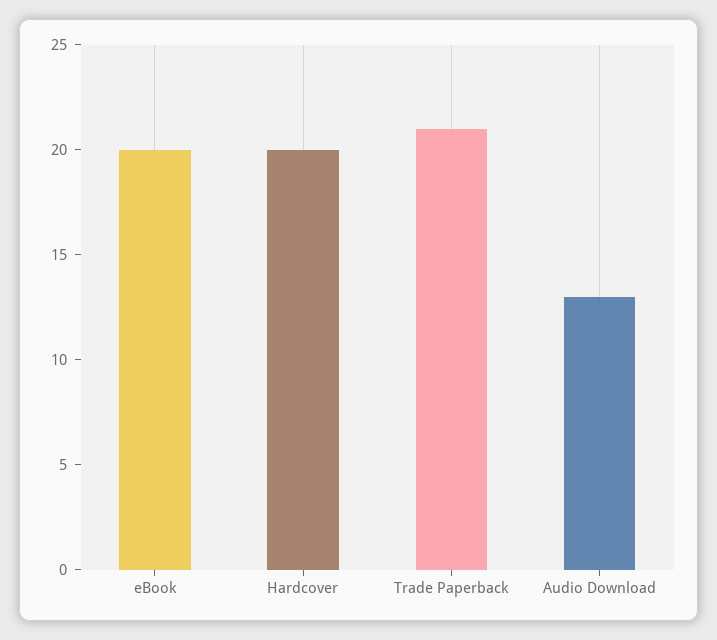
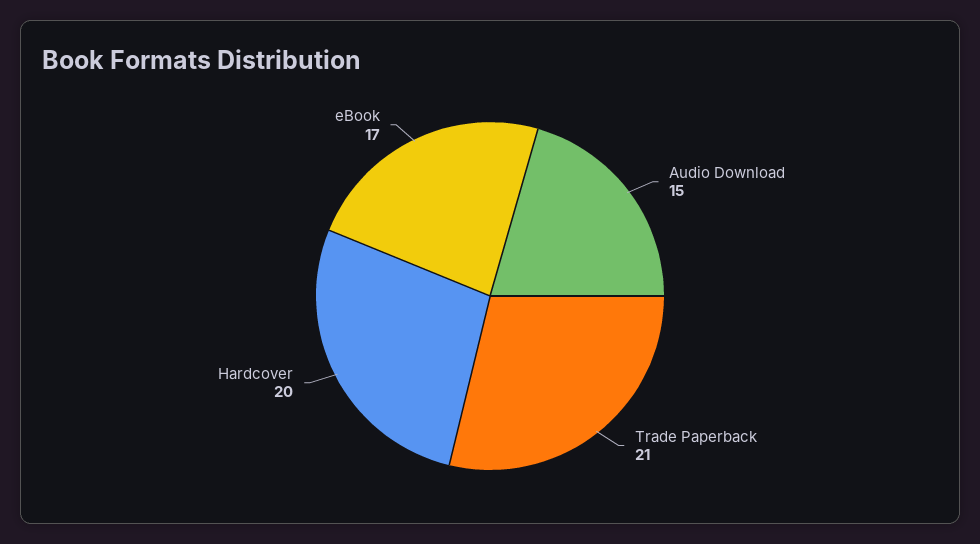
  {
-   "eBook": 20,
+   "eBook": 17,
    "Hardcover": 20,
    "Trade Paperback": 21,
-   "Audio Download": 13
+   "Audio Download": 15
  }

